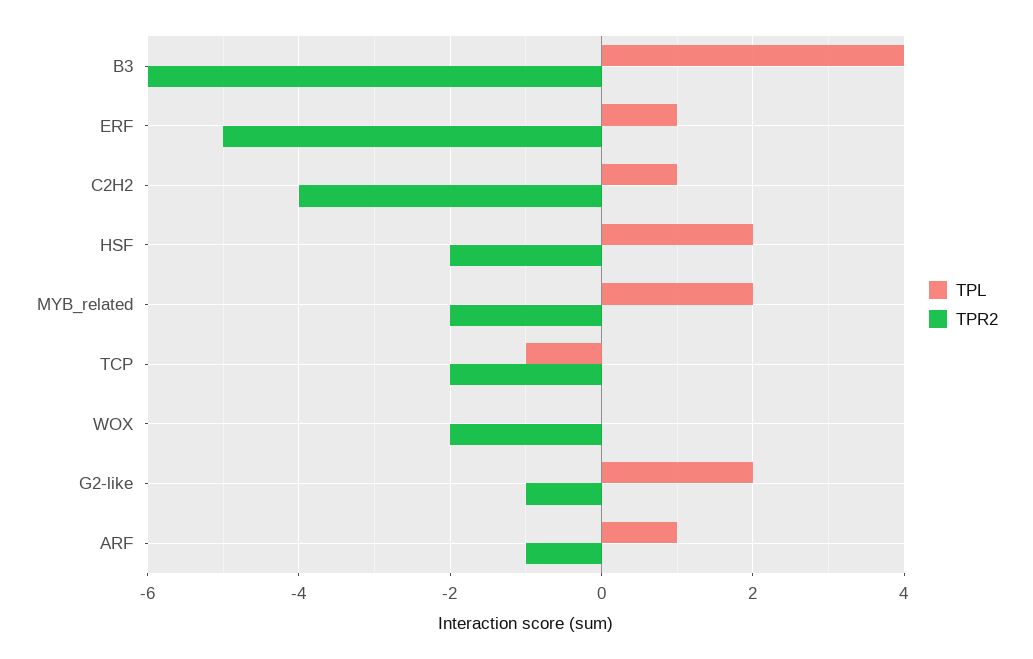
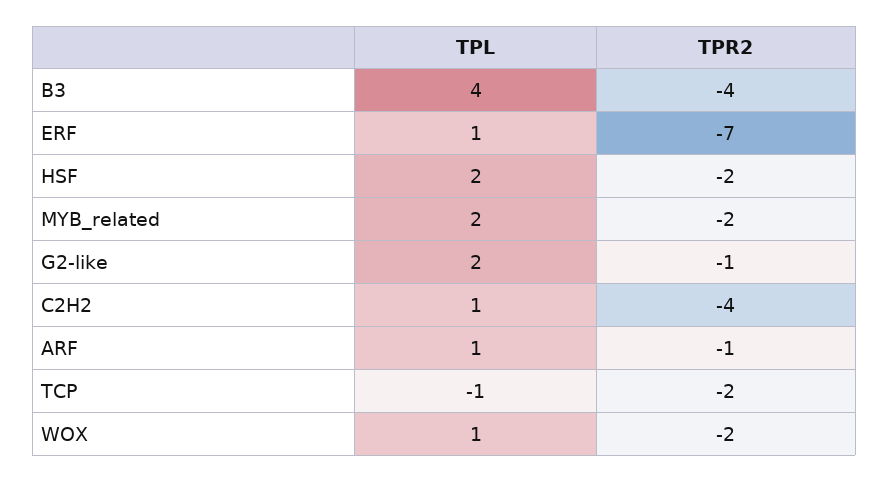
  {
    "TPL": {
      "B3": 4,
      "ERF": 1,
      "C2H2": 1,
      "HSF": 2,
      "MYB_related": 2,
      "TCP": -1,
-     "WOX": 0,
+     "WOX": 1,
      "G2-like": 2,
      "ARF": 1
    },
    "TPR2": {
-     "B3": -6,
+     "B3": -4,
-     "ERF": -5,
+     "ERF": -7,
      "C2H2": -4,
      "HSF": -2,
      "MYB_related": -2,
      "TCP": -2,
      "WOX": -2,
      "G2-like": -1,
      "ARF": -1
    }
  }

